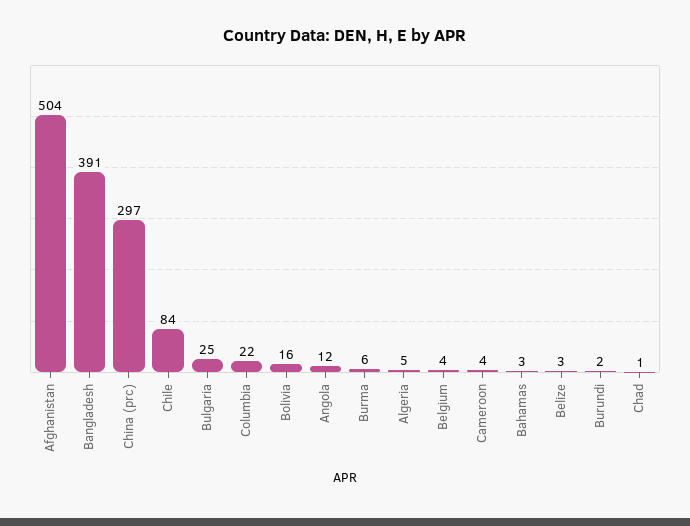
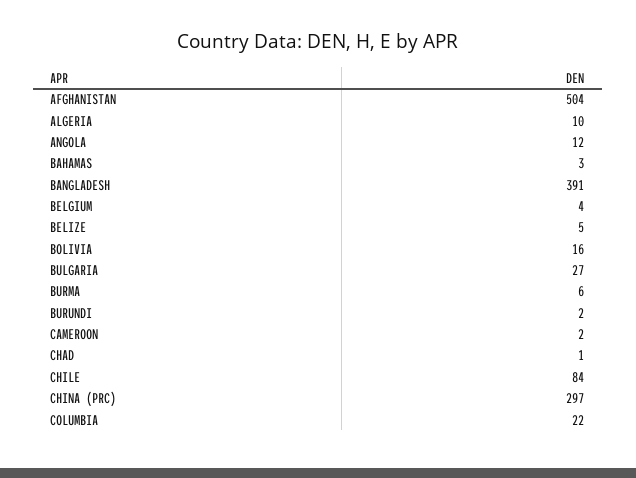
  {
    "Afghanistan": 504,
    "Bangladesh": 391,
    "China (prc)": 297,
    "Chile": 84,
-   "Bulgaria": 25,
+   "Bulgaria": 27,
    "Columbia": 22,
    "Bolivia": 16,
    "Angola": 12,
    "Burma": 6,
-   "Algeria": 5,
+   "Algeria": 10,
    "Belgium": 4,
-   "Cameroon": 4,
+   "Cameroon": 2,
    "Bahamas": 3,
-   "Belize": 3,
+   "Belize": 5,
    "Burundi": 2,
    "Chad": 1
  }

